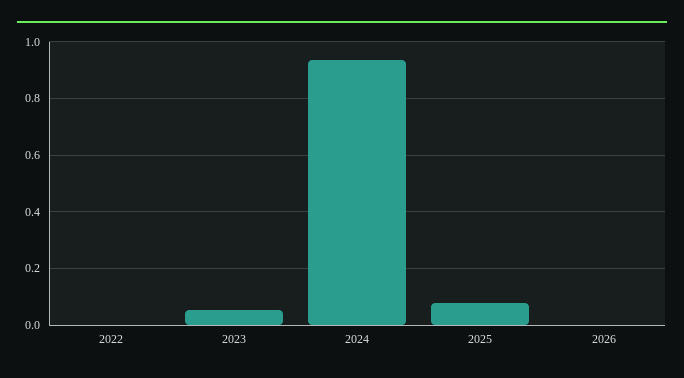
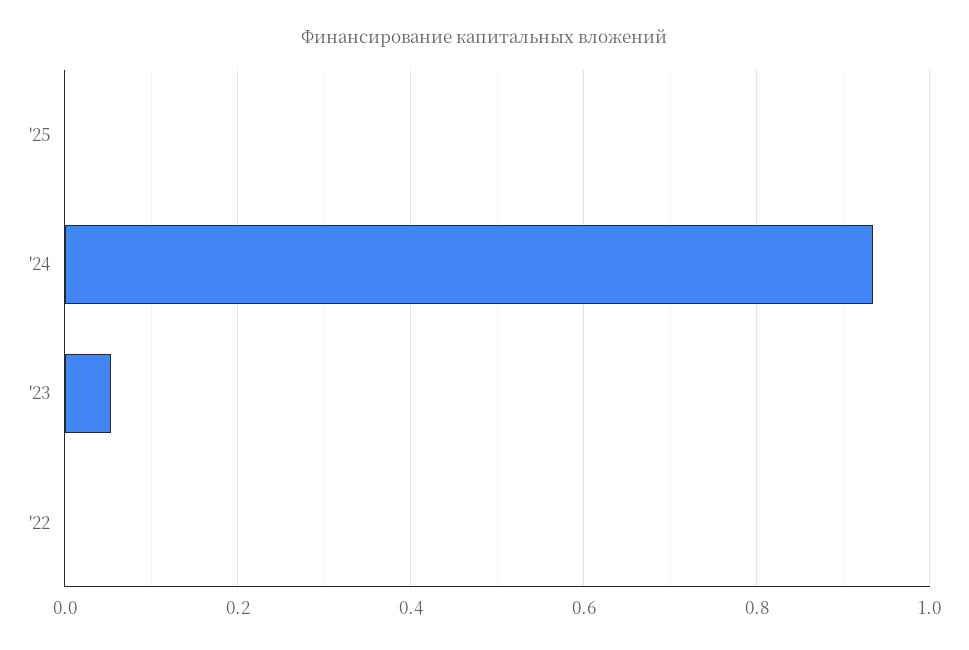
  {
    "2022": 0,
    "2023": 0.06,
    "2024": 0.94,
-   "2025": 0.075,
+   "2025": 0
-   "2026": 0
  }

